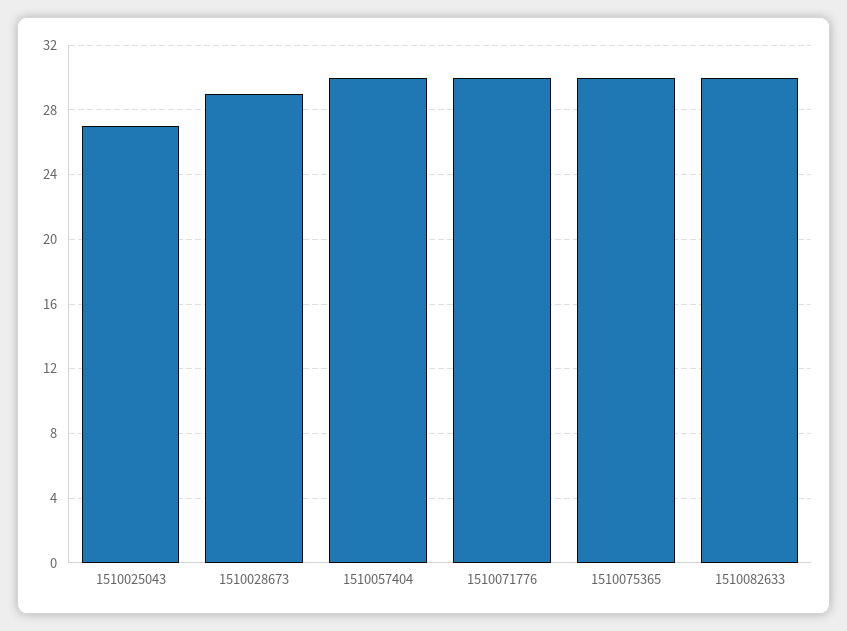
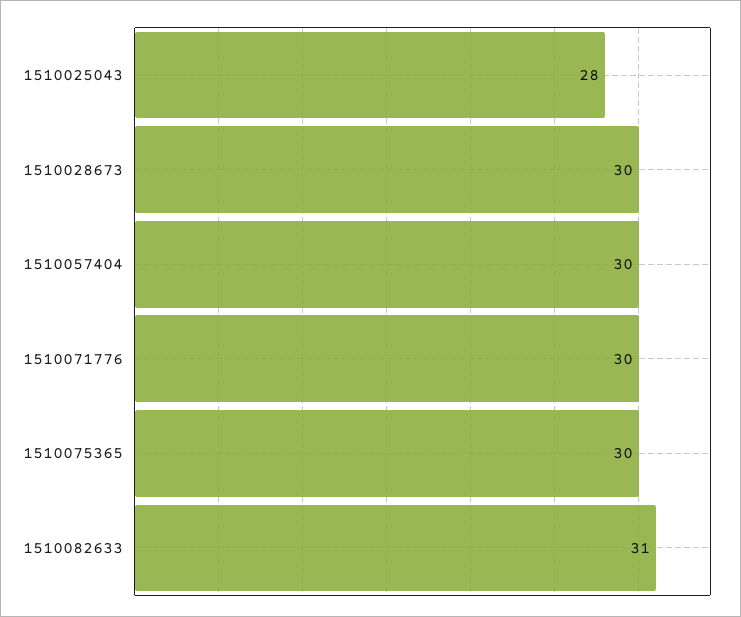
  {
-   "1510025043": 27,
+   "1510025043": 28,
-   "1510028673": 29,
+   "1510028673": 30,
    "1510057404": 30,
    "1510071776": 30,
    "1510075365": 30,
-   "1510082633": 30
+   "1510082633": 31
  }

